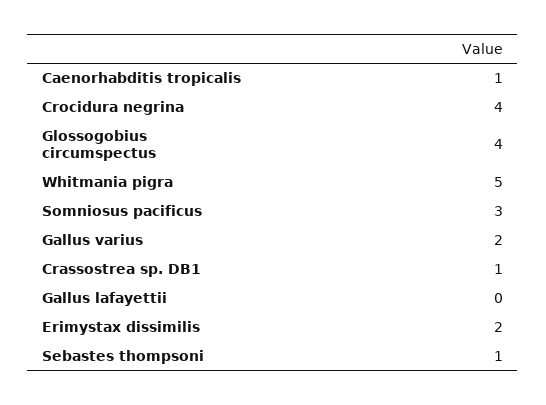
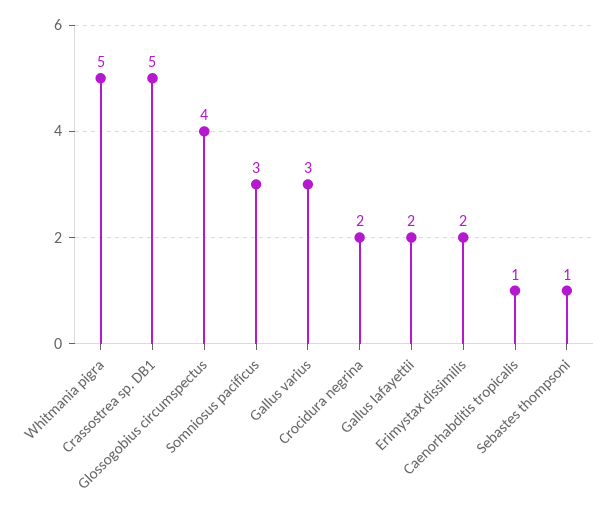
  {
    "Caenorhabditis tropicalis": 1,
-   "Crocidura negrina": 4,
+   "Crocidura negrina": 2,
    "Glossogobius circumspectus": 4,
    "Whitmania pigra": 5,
    "Somniosus pacificus": 3,
-   "Gallus varius": 2,
+   "Gallus varius": 3,
-   "Crassostrea sp. DB1": 1,
+   "Crassostrea sp. DB1": 5,
-   "Gallus lafayettii": 0,
+   "Gallus lafayettii": 2,
    "Erimystax dissimilis": 2,
    "Sebastes thompsoni": 1
  }

